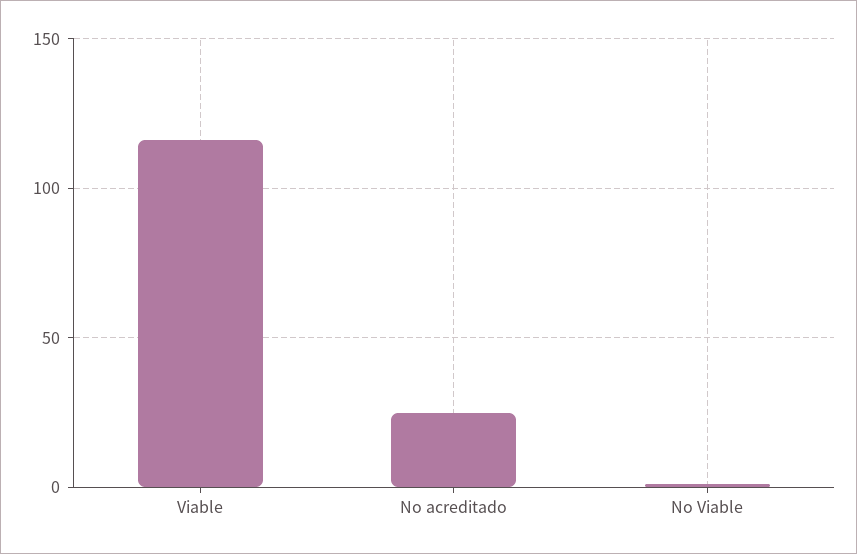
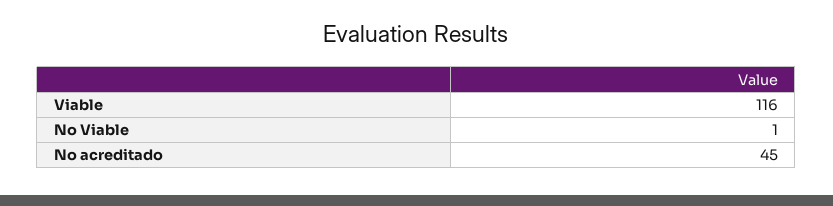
  {
    "Viable": 116,
-   "No acreditado": 25,
+   "No acreditado": 45,
    "No Viable": 1
  }

